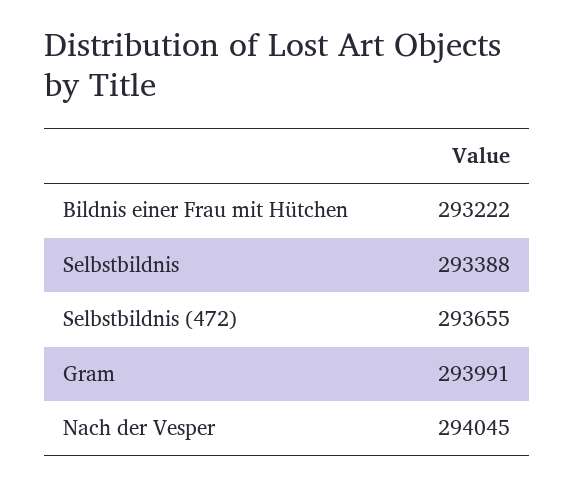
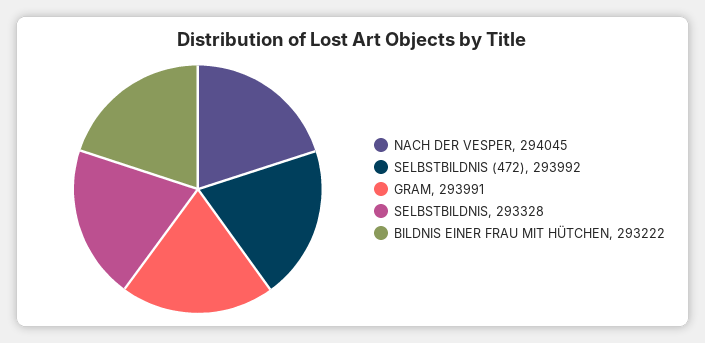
  {
    "Bildnis einer Frau mit Hütchen": 293222,
-   "Selbstbildnis": 293388,
+   "Selbstbildnis": 293328,
-   "Selbstbildnis (472)": 293655,
+   "Selbstbildnis (472)": 293992,
    "Gram": 293991,
    "Nach der Vesper": 294045
  }

